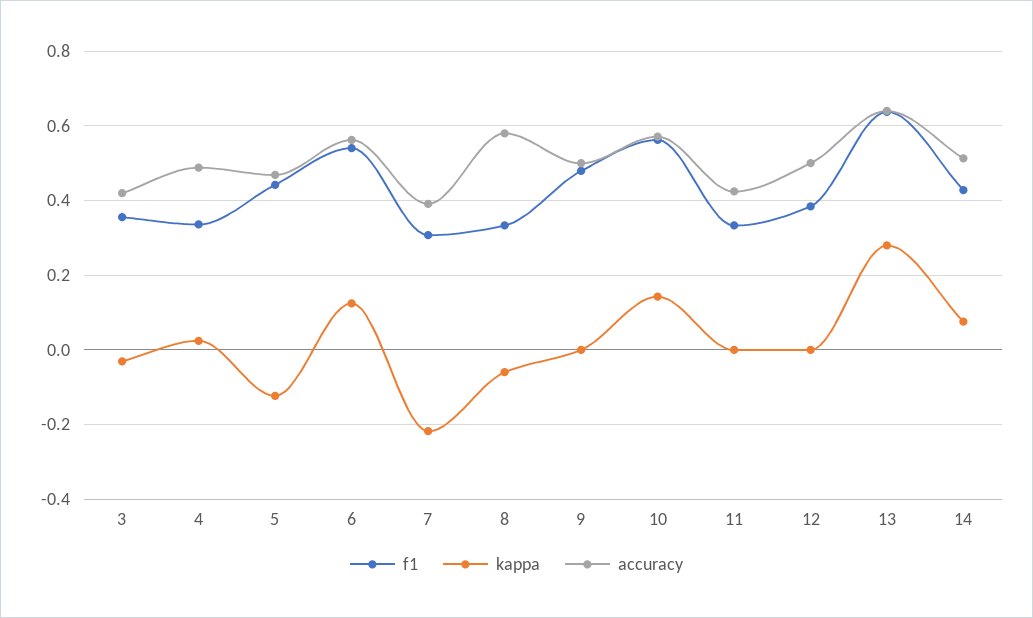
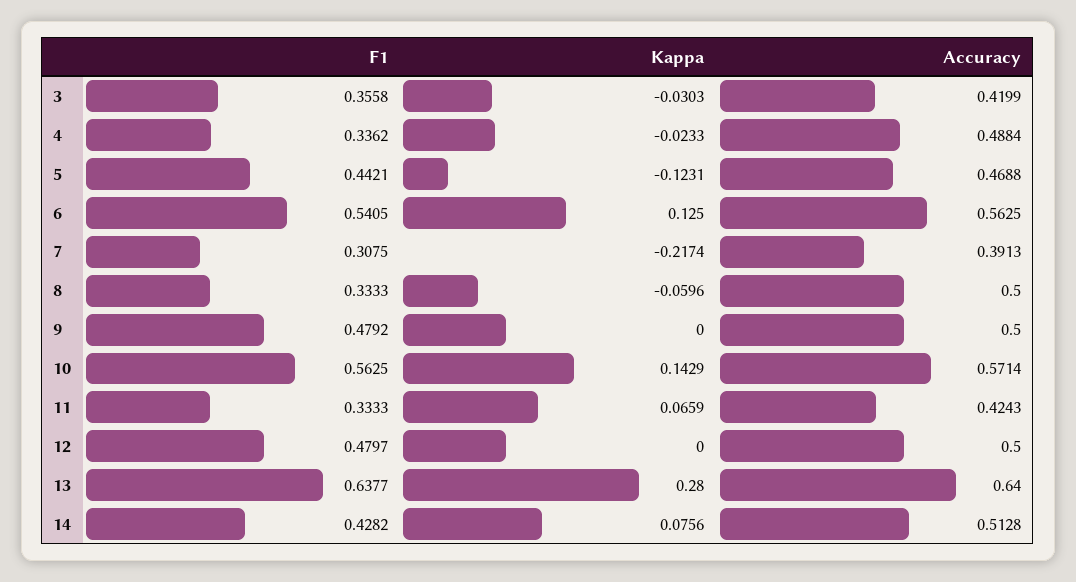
  {
    "f1": {
      "3": 0.3558,
      "4": 0.3362,
      "5": 0.4421,
      "6": 0.5405,
      "7": 0.3075,
      "8": 0.3333,
      "9": 0.4792,
      "10": 0.5625,
      "11": 0.3333,
-     "12": 0.38,
+     "12": 0.4797,
      "13": 0.6377,
      "14": 0.4282
    },
    "kappa": {
      "3": -0.0303,
-     "4": 0.02,
+     "4": -0.0233,
      "5": -0.1231,
      "6": 0.125,
      "7": -0.2174,
      "8": -0.0596,
      "9": 0,
      "10": 0.1429,
-     "11": 0,
+     "11": 0.0659,
      "12": 0,
      "13": 0.28,
      "14": 0.0756
    },
    "accuracy": {
      "3": 0.4199,
      "4": 0.4884,
      "5": 0.4688,
      "6": 0.5625,
      "7": 0.3913,
-     "8": 0.58,
+     "8": 0.5,
      "9": 0.5,
      "10": 0.5714,
      "11": 0.4243,
      "12": 0.5,
      "13": 0.64,
      "14": 0.5128
    }
  }

